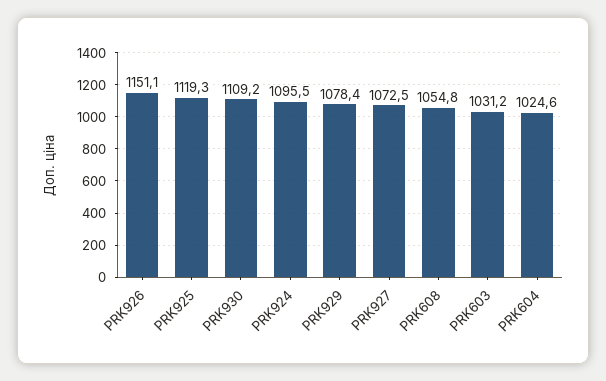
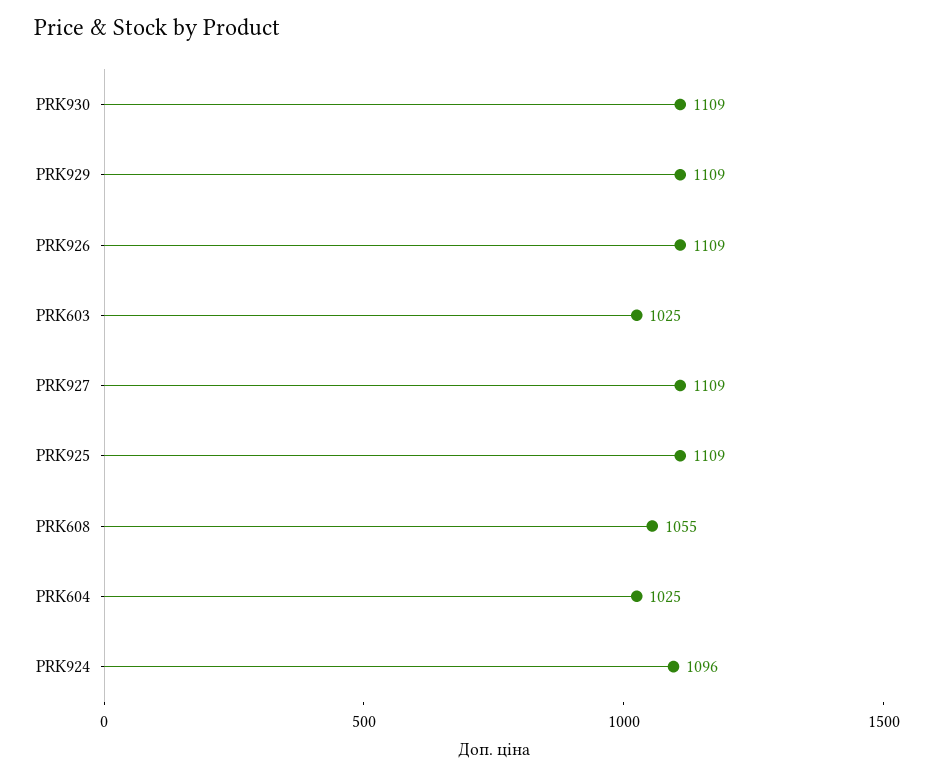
  {
-   "PRK926": 1151.1,
+   "PRK926": 1109,
-   "PRK925": 1119.3,
+   "PRK925": 1109,
    "PRK930": 1109.2,
    "PRK924": 1095.5,
-   "PRK929": 1078.4,
+   "PRK929": 1109,
-   "PRK927": 1072.5,
+   "PRK927": 1109,
    "PRK608": 1054.8,
-   "PRK603": 1031.2,
+   "PRK603": 1025,
    "PRK604": 1024.6
  }

